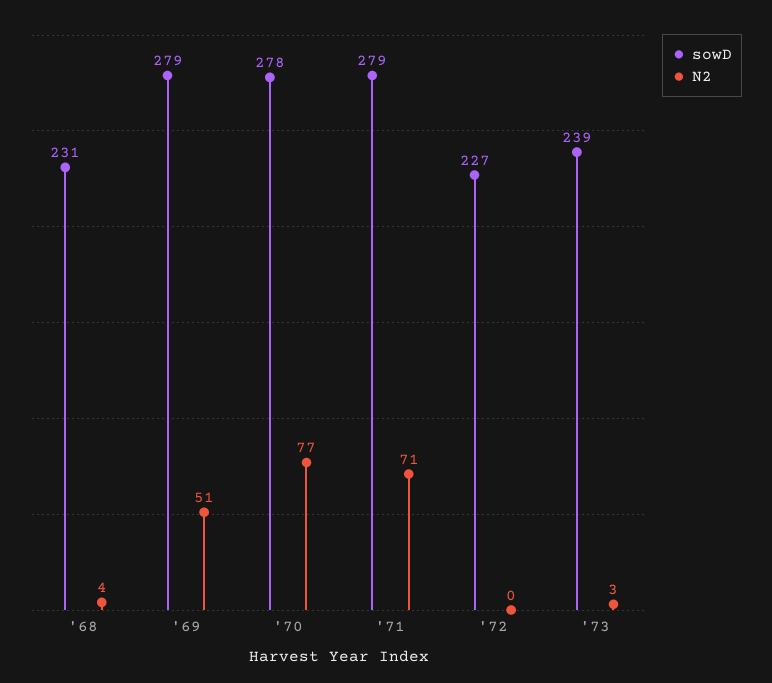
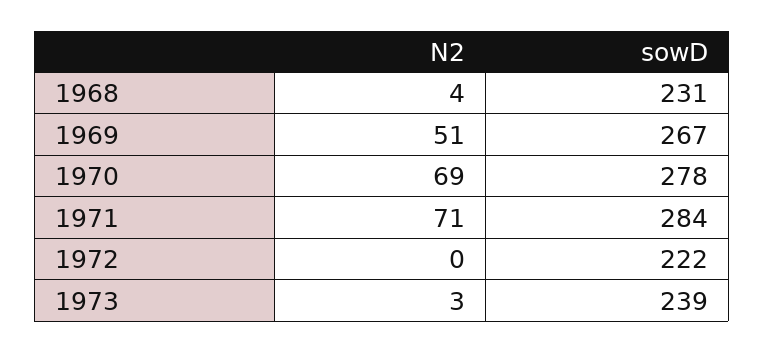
  {
    "sowD": {
      "'68": 231,
-     "'69": 279,
+     "'69": 267,
      "'70": 278,
-     "'71": 279,
+     "'71": 284,
-     "'72": 227,
+     "'72": 222,
      "'73": 239
    },
    "N2": {
      "'68": 4,
      "'69": 51,
-     "'70": 77,
+     "'70": 69,
      "'71": 71,
      "'72": 0,
      "'73": 3
    }
  }

